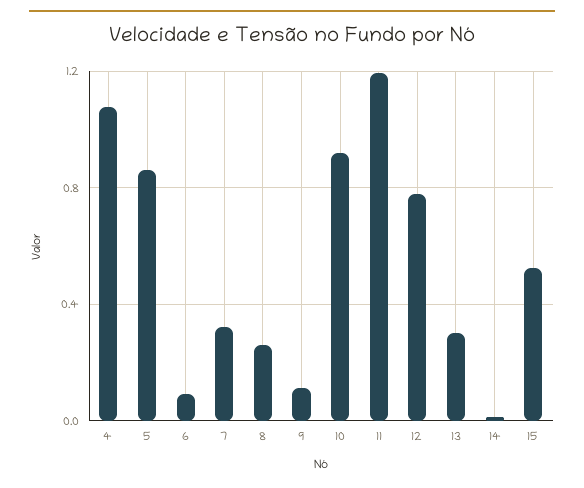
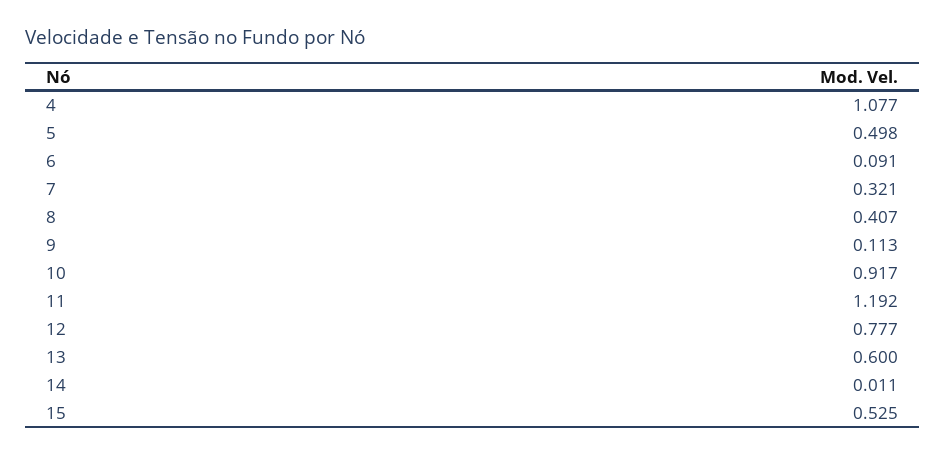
  {
    "4": 1.077,
-   "5": 0.85,
+   "5": 0.498,
    "6": 0.091,
    "7": 0.321,
-   "8": 0.25,
+   "8": 0.407,
    "9": 0.113,
    "10": 0.917,
    "11": 1.192,
    "12": 0.777,
-   "13": 0.3,
+   "13": 0.6,
    "14": 0.011,
    "15": 0.525
  }

